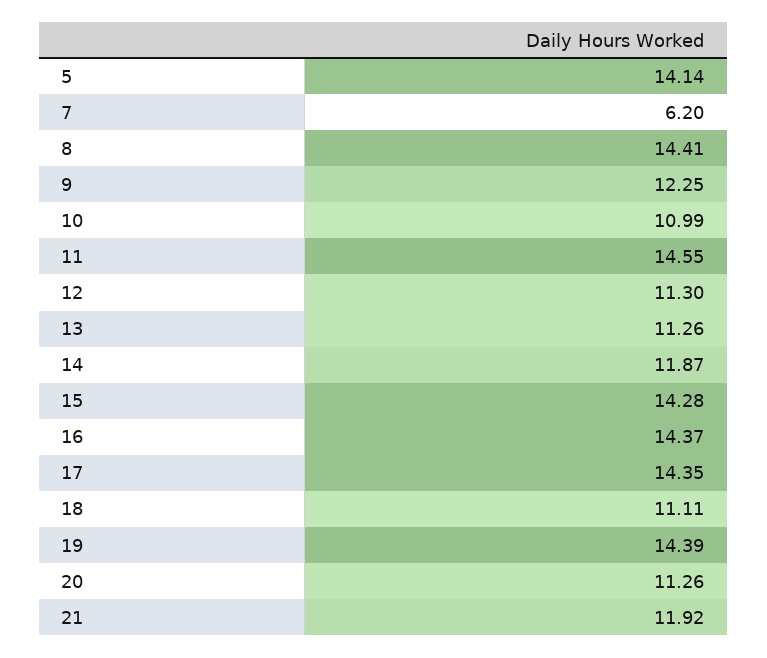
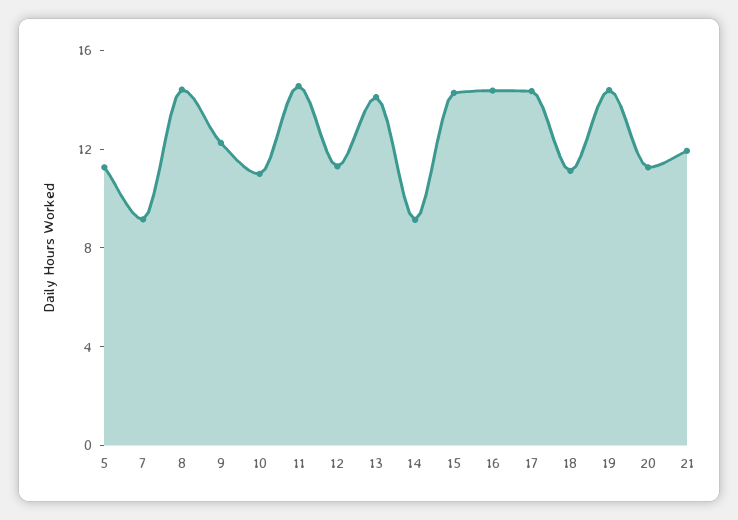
  {
-   "5": 14.14,
+   "5": 11,
-   "7": 6.2,
+   "7": 9,
    "8": 14.41,
    "9": 12.25,
    "10": 10.99,
    "11": 14.55,
    "12": 11.3,
-   "13": 11.26,
+   "13": 14,
-   "14": 11.87,
+   "14": 9,
    "15": 14.28,
    "16": 14.37,
    "17": 14.35,
    "18": 11.11,
    "19": 14.39,
    "20": 11.26,
    "21": 11.92
  }

